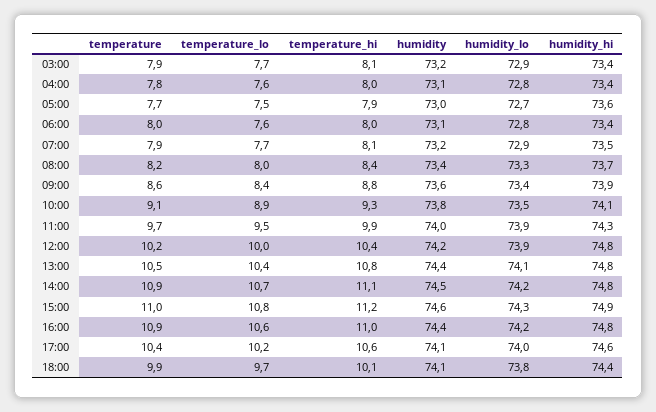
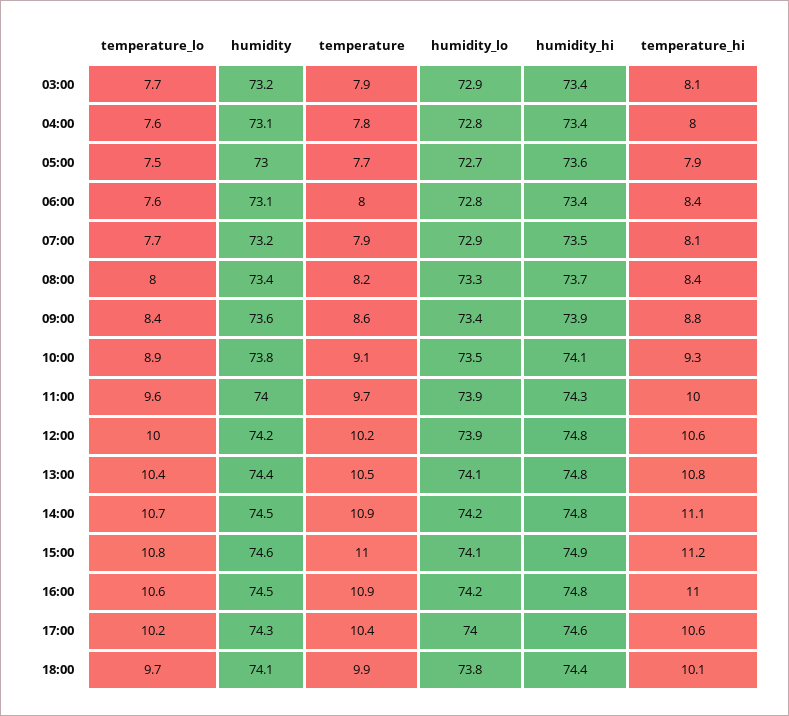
  {
    "temperature": {
      "03:00": 7.9,
      "04:00": 7.8,
      "05:00": 7.7,
      "06:00": 8,
      "07:00": 7.9,
      "08:00": 8.2,
      "09:00": 8.6,
      "10:00": 9.1,
      "11:00": 9.7,
      "12:00": 10.2,
      "13:00": 10.5,
      "14:00": 10.9,
      "15:00": 11,
      "16:00": 10.9,
      "17:00": 10.4,
      "18:00": 9.9
    },
    "temperature_lo": {
      "03:00": 7.7,
      "04:00": 7.6,
      "05:00": 7.5,
      "06:00": 7.6,
      "07:00": 7.7,
      "08:00": 8,
      "09:00": 8.4,
      "10:00": 8.9,
-     "11:00": 9.5,
+     "11:00": 9.6,
      "12:00": 10,
      "13:00": 10.4,
      "14:00": 10.7,
      "15:00": 10.8,
      "16:00": 10.6,
      "17:00": 10.2,
      "18:00": 9.7
    },
    "temperature_hi": {
      "03:00": 8.1,
      "04:00": 8,
      "05:00": 7.9,
-     "06:00": 8,
+     "06:00": 8.4,
      "07:00": 8.1,
      "08:00": 8.4,
      "09:00": 8.8,
      "10:00": 9.3,
-     "11:00": 9.9,
+     "11:00": 10,
-     "12:00": 10.4,
+     "12:00": 10.6,
      "13:00": 10.8,
      "14:00": 11.1,
      "15:00": 11.2,
      "16:00": 11,
      "17:00": 10.6,
      "18:00": 10.1
    },
    "humidity": {
      "03:00": 73.2,
      "04:00": 73.1,
      "05:00": 73,
      "06:00": 73.1,
      "07:00": 73.2,
      "08:00": 73.4,
      "09:00": 73.6,
      "10:00": 73.8,
      "11:00": 74,
      "12:00": 74.2,
      "13:00": 74.4,
      "14:00": 74.5,
      "15:00": 74.6,
-     "16:00": 74.4,
+     "16:00": 74.5,
-     "17:00": 74.1,
+     "17:00": 74.3,
      "18:00": 74.1
    },
    "humidity_lo": {
      "03:00": 72.9,
      "04:00": 72.8,
      "05:00": 72.7,
      "06:00": 72.8,
      "07:00": 72.9,
      "08:00": 73.3,
      "09:00": 73.4,
      "10:00": 73.5,
      "11:00": 73.9,
      "12:00": 73.9,
      "13:00": 74.1,
      "14:00": 74.2,
-     "15:00": 74.3,
+     "15:00": 74.1,
      "16:00": 74.2,
      "17:00": 74,
      "18:00": 73.8
    },
    "humidity_hi": {
      "03:00": 73.4,
      "04:00": 73.4,
      "05:00": 73.6,
      "06:00": 73.4,
      "07:00": 73.5,
      "08:00": 73.7,
      "09:00": 73.9,
      "10:00": 74.1,
      "11:00": 74.3,
      "12:00": 74.8,
      "13:00": 74.8,
      "14:00": 74.8,
      "15:00": 74.9,
      "16:00": 74.8,
      "17:00": 74.6,
      "18:00": 74.4
    }
  }

